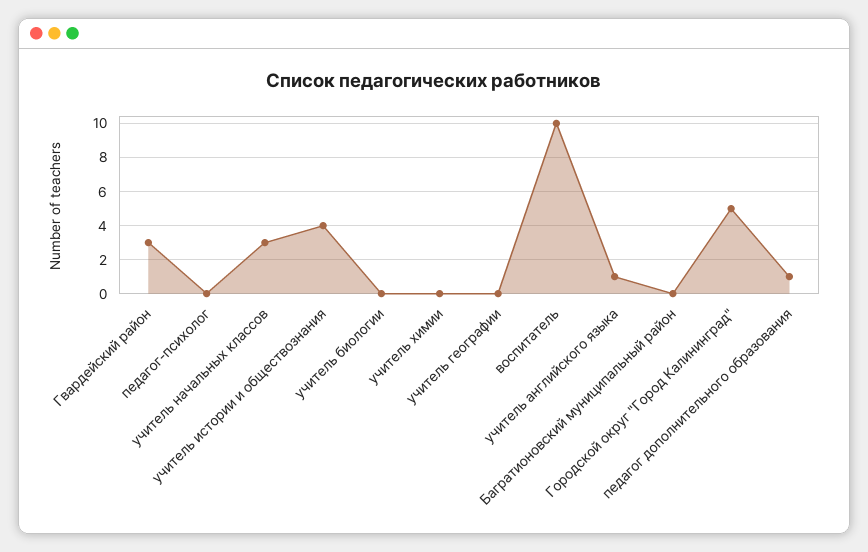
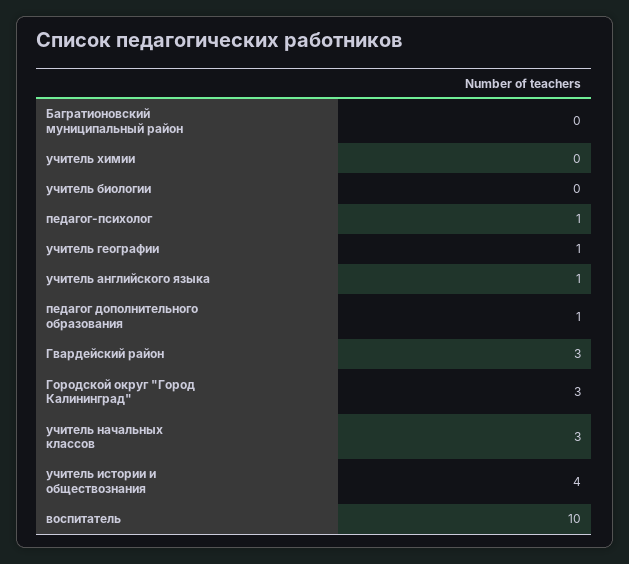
  {
    "Гвардейский район": 3,
-   "педагог-психолог": 0,
+   "педагог-психолог": 1,
    "учитель начальных классов": 3,
    "учитель истории и обществознания": 4,
    "учитель биологии": 0,
    "учитель химии": 0,
-   "учитель географии": 0,
+   "учитель географии": 1,
    "воспитатель": 10,
    "учитель английского языка": 1,
    "Багратионовский муниципальный район": 0,
-   "Городской округ \"Город Калининград\"": 5,
+   "Городской округ \"Город Калининград\"": 3,
    "педагог дополнительного образования": 1
  }

